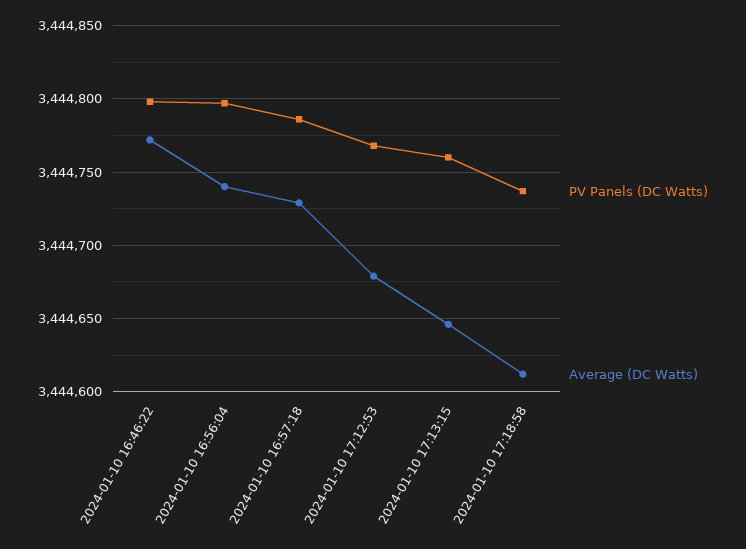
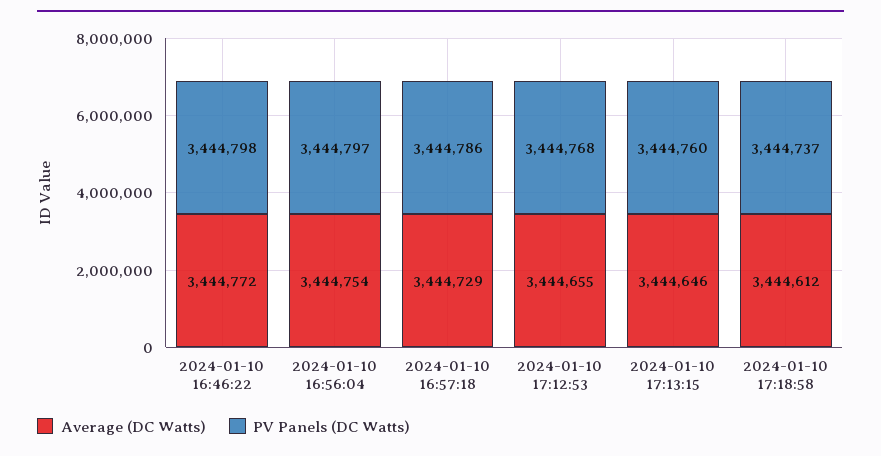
  {
    "PV Panels (DC Watts)": {
      "2024-01-10 16:46:22": 3444798,
      "2024-01-10 16:56:04": 3444797,
      "2024-01-10 16:57:18": 3444786,
      "2024-01-10 17:12:53": 3444768,
      "2024-01-10 17:13:15": 3444760,
      "2024-01-10 17:18:58": 3444737
    },
    "Average (DC Watts)": {
      "2024-01-10 16:46:22": 3444772,
-     "2024-01-10 16:56:04": 3444740,
+     "2024-01-10 16:56:04": 3444754,
      "2024-01-10 16:57:18": 3444729,
-     "2024-01-10 17:12:53": 3444680,
+     "2024-01-10 17:12:53": 3444655,
      "2024-01-10 17:13:15": 3444646,
      "2024-01-10 17:18:58": 3444612
    }
  }

